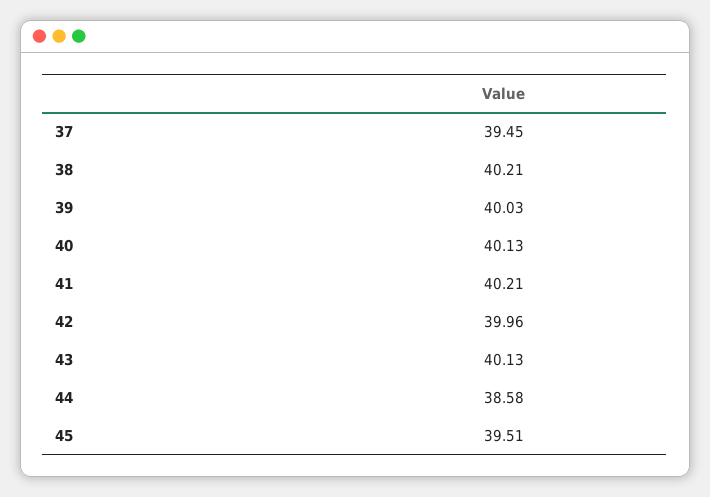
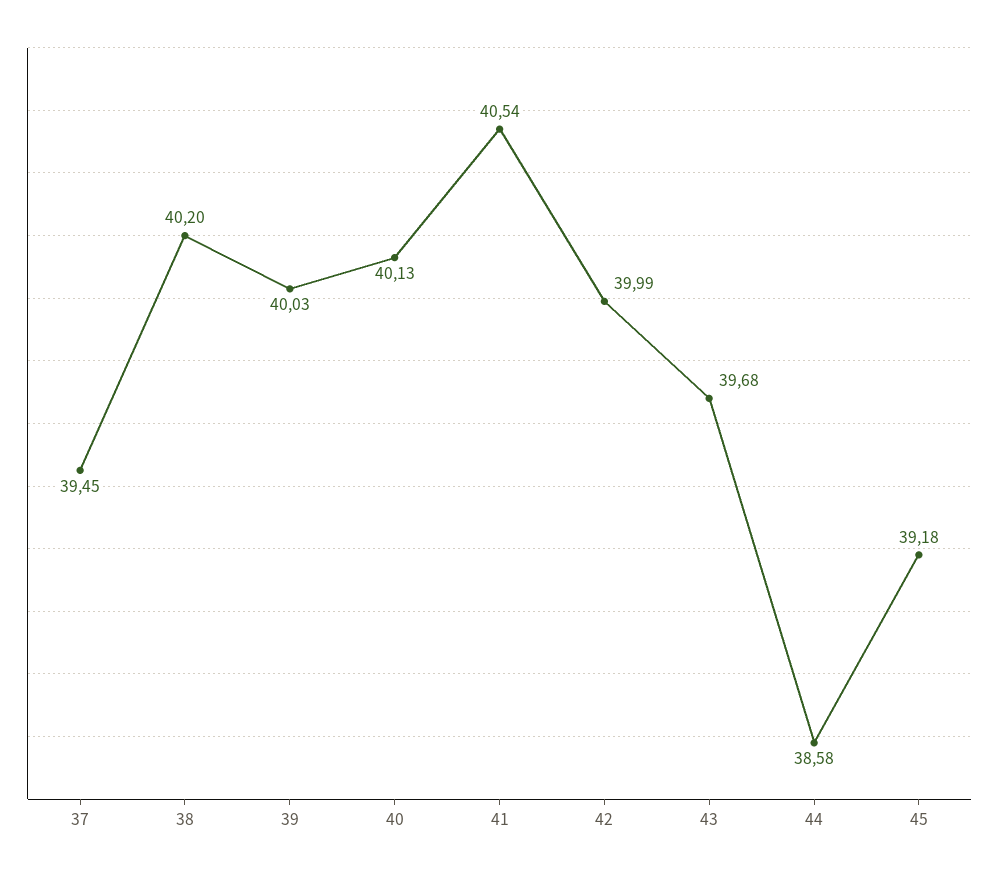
  {
    "37": 39.45,
-   "38": 40.21,
+   "38": 40.2,
    "39": 40.03,
    "40": 40.13,
-   "41": 40.21,
+   "41": 40.54,
-   "42": 39.96,
+   "42": 39.99,
-   "43": 40.13,
+   "43": 39.68,
    "44": 38.58,
-   "45": 39.51
+   "45": 39.18
  }

